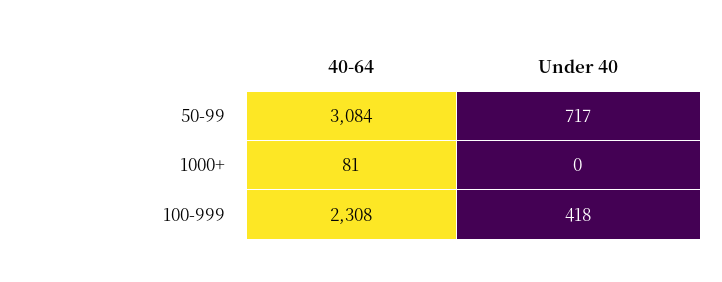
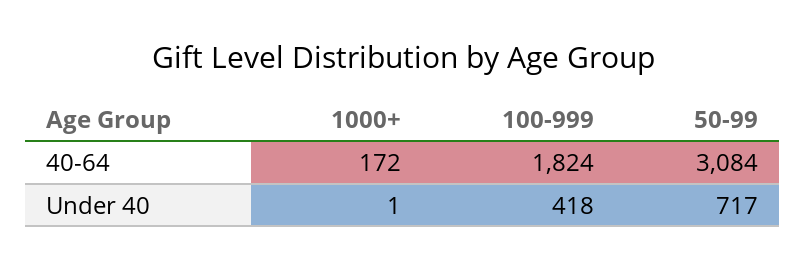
  {
    "40-64": {
      "50-99": 3084,
-     "1000+": 81,
+     "1000+": 172,
-     "100-999": 2308
+     "100-999": 1824
    },
    "Under 40": {
      "50-99": 717,
-     "1000+": 0,
+     "1000+": 1,
      "100-999": 418
    }
  }

